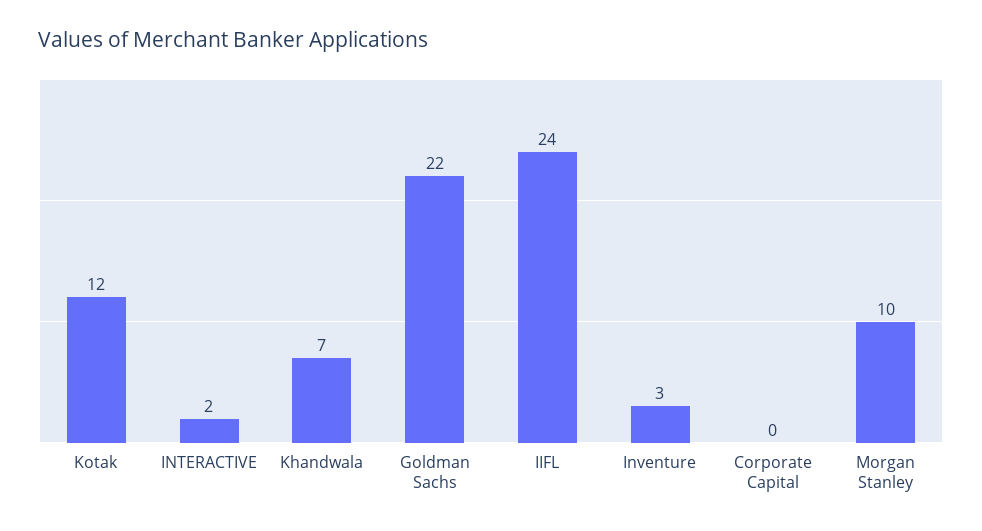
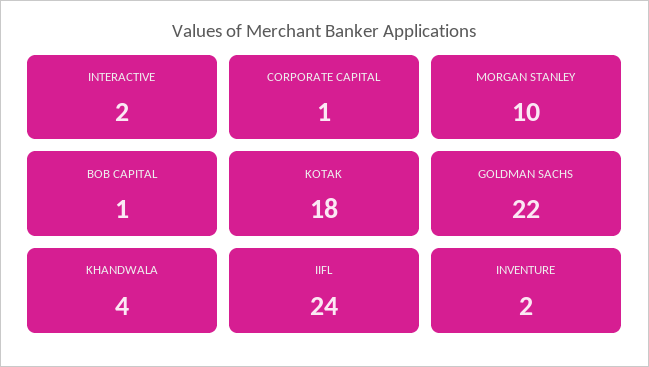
  {
-   "Kotak": 12,
+   "Kotak": 18,
    "INTERACTIVE": 2,
-   "Khandwala": 7,
+   "Khandwala": 4,
    "Goldman Sachs": 22,
    "IIFL": 24,
-   "Inventure": 3,
+   "Inventure": 2,
-   "Corporate Capital": 0,
+   "Corporate Capital": 1,
-   "Morgan Stanley": 10
+   "Morgan Stanley": 10,
+   "BOB CAPITAL": 1
  }

